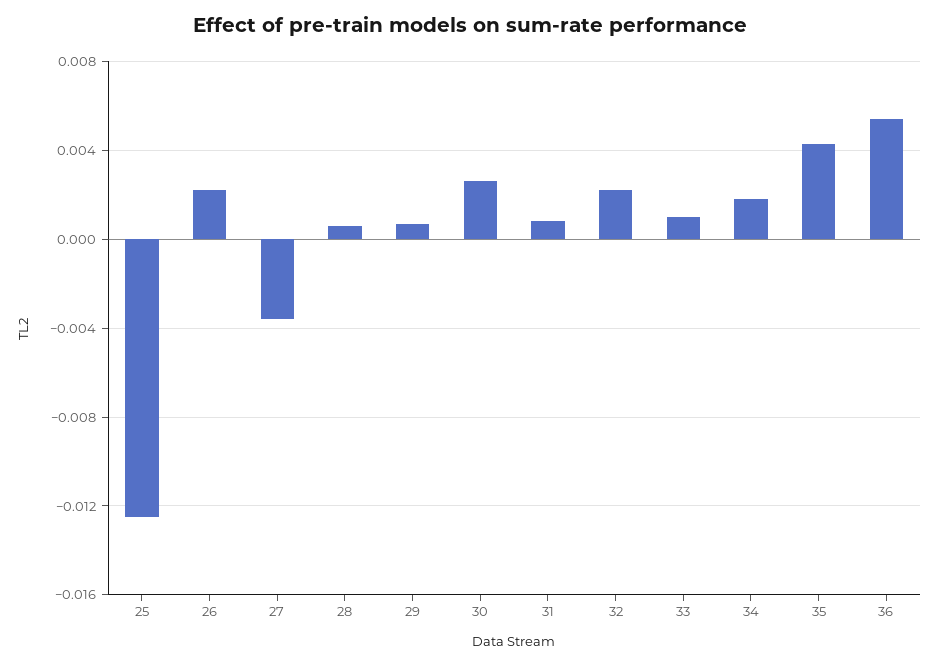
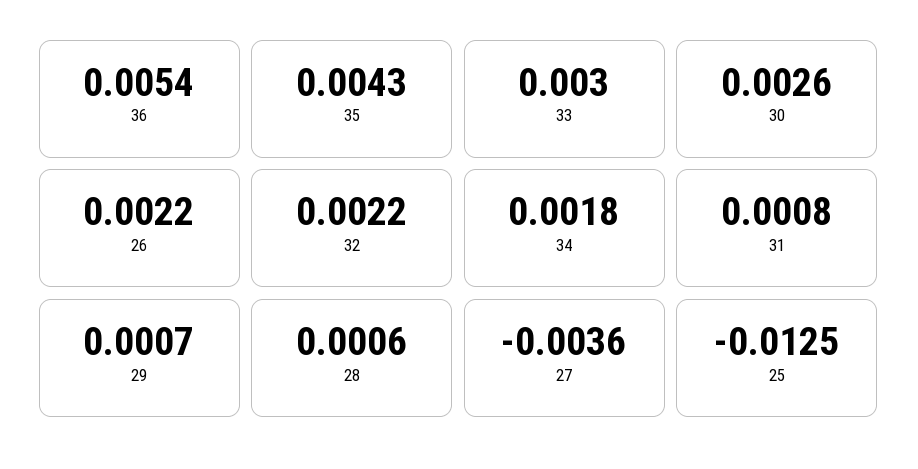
  {
    "25": -0.0125,
    "26": 0.0022,
    "27": -0.0036,
    "28": 0.0006,
    "29": 0.0007,
    "30": 0.0026,
    "31": 0.0008,
    "32": 0.0022,
-   "33": 0.001,
+   "33": 0.003,
    "34": 0.0018,
    "35": 0.0043,
    "36": 0.0054
  }

